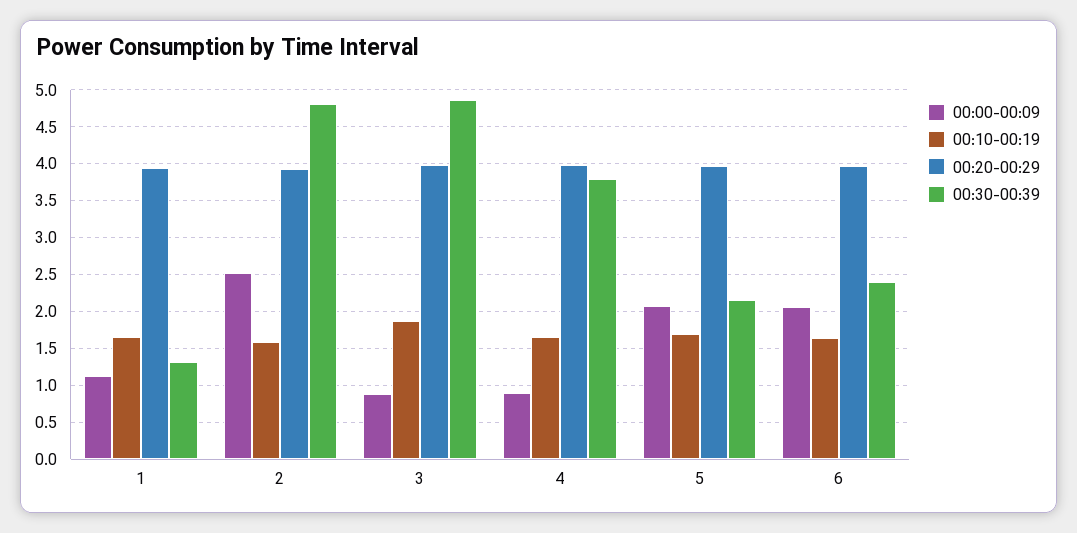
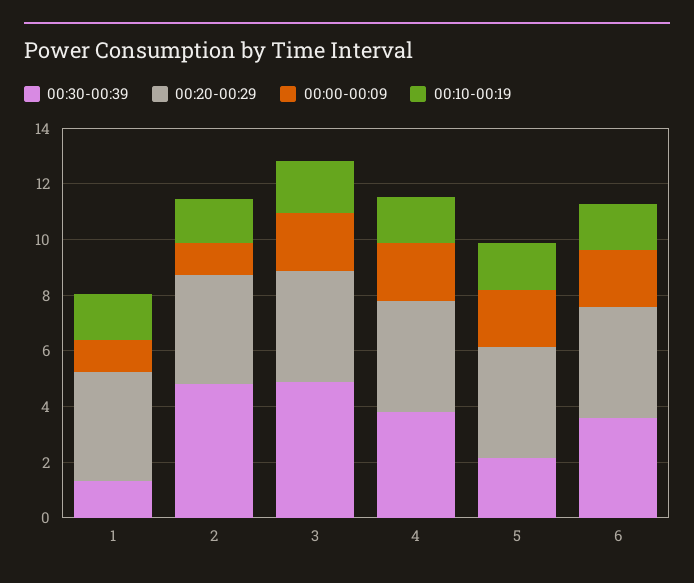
  {
    "00:00-00:09": {
      "1": 1.1,
-     "2": 2.5,
+     "2": 1,
-     "3": 0.9,
+     "3": 2,
-     "4": 0.9,
+     "4": 2,
      "5": 2.1,
      "6": 2.1
    },
    "00:10-00:19": {
      "1": 1.7,
      "2": 1.6,
      "3": 1.9,
      "4": 1.7,
      "5": 1.7,
      "6": 1.6
    },
    "00:20-00:29": {
      "1": 3.9,
      "2": 3.9,
      "3": 4,
      "4": 4,
      "5": 4,
      "6": 4
    },
    "00:30-00:39": {
      "1": 1.3,
      "2": 4.8,
      "3": 4.9,
      "4": 3.8,
      "5": 2.2,
-     "6": 2.4
+     "6": 3.5
    }
  }

